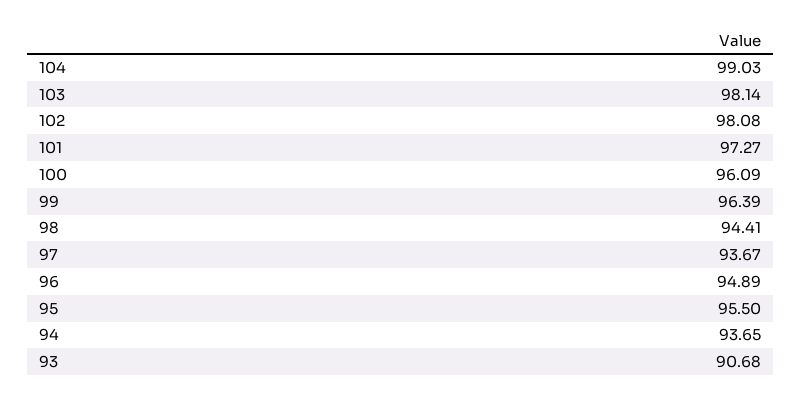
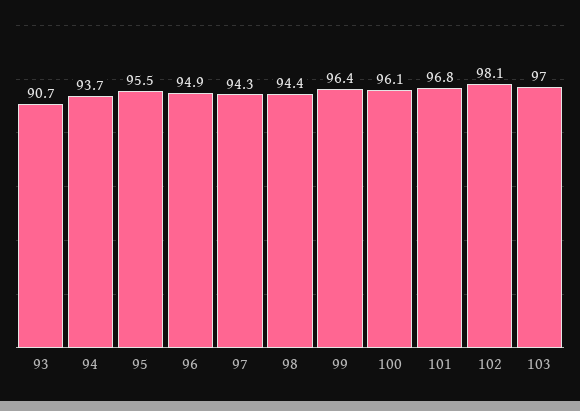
  {
-   "104": 99.03,
-   "103": 98.14,
+   "103": 97,
    "102": 98.08,
-   "101": 97.27,
+   "101": 96.8,
    "100": 96.09,
    "99": 96.39,
    "98": 94.41,
-   "97": 93.67,
+   "97": 94.3,
    "96": 94.89,
    "95": 95.5,
    "94": 93.65,
    "93": 90.68
  }

